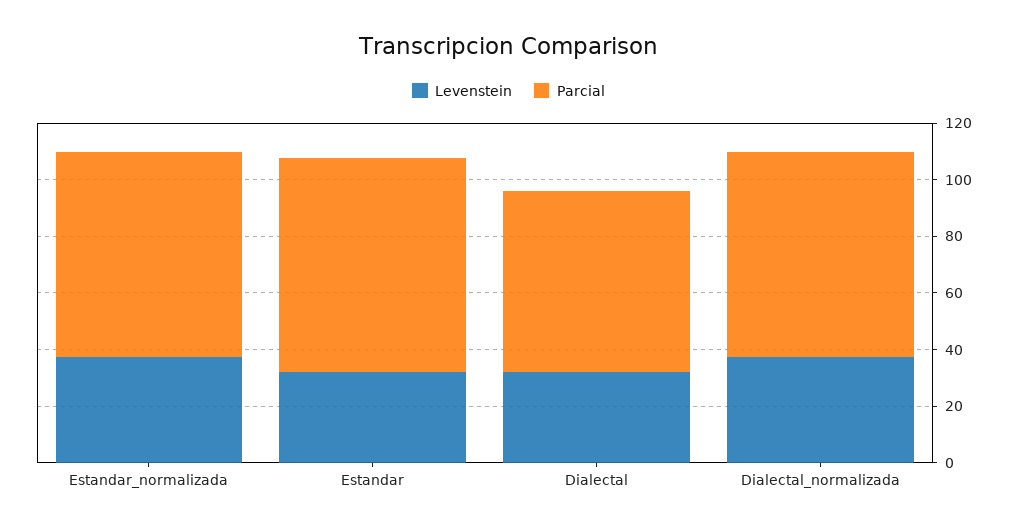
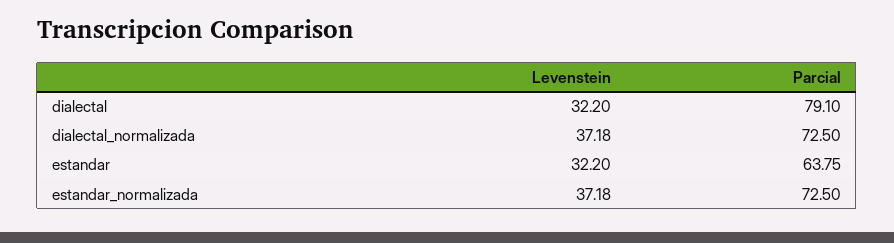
  {
    "Levenstein": {
      "Estandar_normalizada": 37.18,
      "Estandar": 32.2,
      "Dialectal": 32.2,
      "Dialectal_normalizada": 37.18
    },
    "Parcial": {
      "Estandar_normalizada": 72.5,
-     "Estandar": 75,
+     "Estandar": 63.75,
-     "Dialectal": 65,
+     "Dialectal": 79.1,
      "Dialectal_normalizada": 72.5
    }
  }

